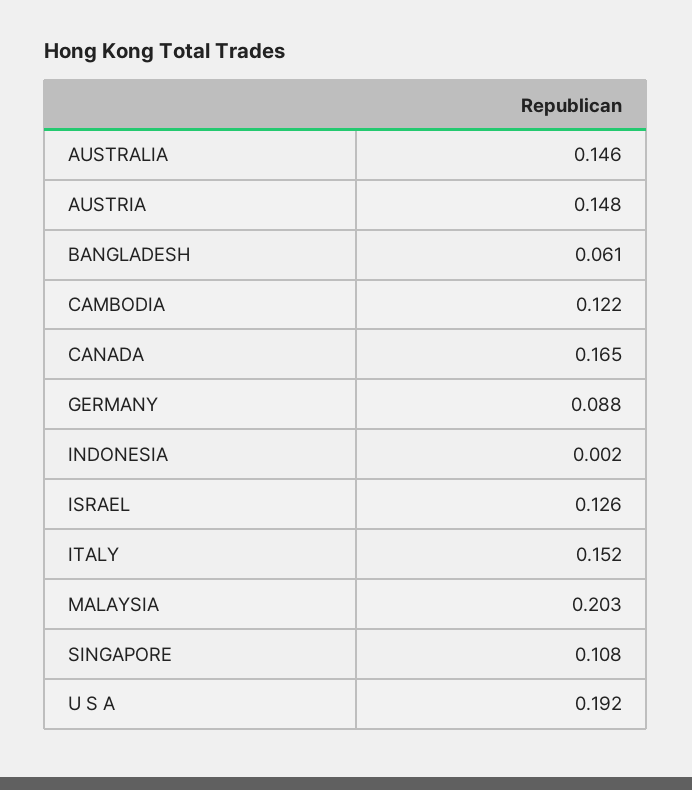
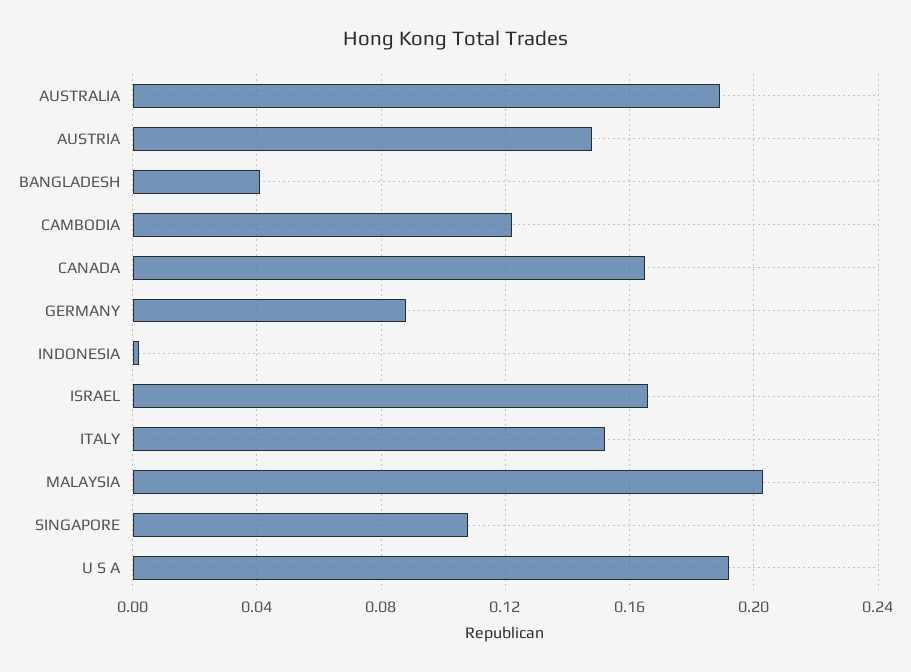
  {
-   "AUSTRALIA": 0.146,
+   "AUSTRALIA": 0.19,
    "AUSTRIA": 0.148,
-   "BANGLADESH": 0.061,
+   "BANGLADESH": 0.04,
    "CAMBODIA": 0.122,
    "CANADA": 0.165,
    "GERMANY": 0.088,
    "INDONESIA": 0.002,
-   "ISRAEL": 0.126,
+   "ISRAEL": 0.165,
    "ITALY": 0.152,
    "MALAYSIA": 0.203,
    "SINGAPORE": 0.108,
    "U S A": 0.192
  }

